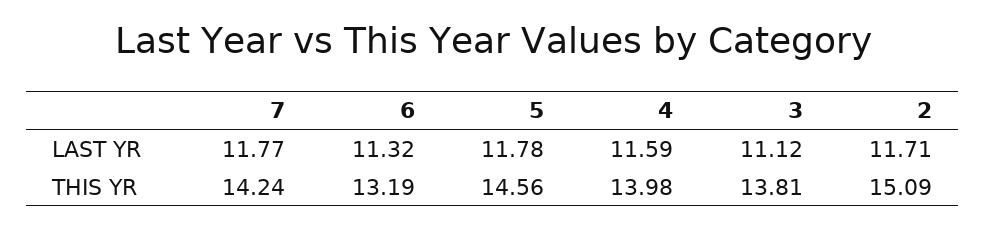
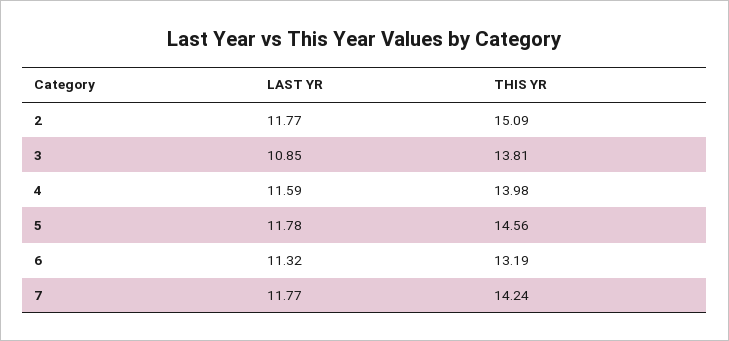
  {
    "7": {
      "LAST YR": 11.77,
      "THIS YR": 14.24
    },
    "6": {
      "LAST YR": 11.32,
      "THIS YR": 13.19
    },
    "5": {
      "LAST YR": 11.78,
      "THIS YR": 14.56
    },
    "4": {
      "LAST YR": 11.59,
      "THIS YR": 13.98
    },
    "3": {
-     "LAST YR": 11.12,
+     "LAST YR": 10.85,
      "THIS YR": 13.81
    },
    "2": {
-     "LAST YR": 11.71,
+     "LAST YR": 11.77,
      "THIS YR": 15.09
    }
  }

